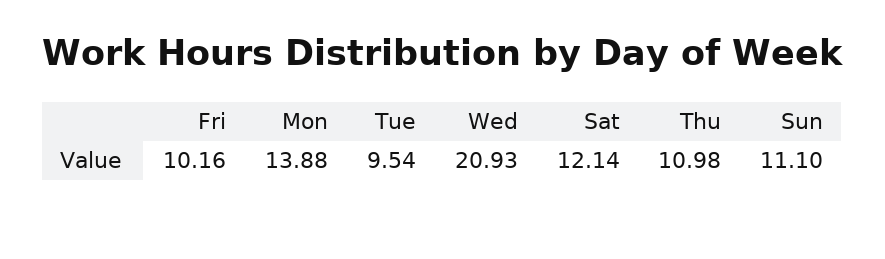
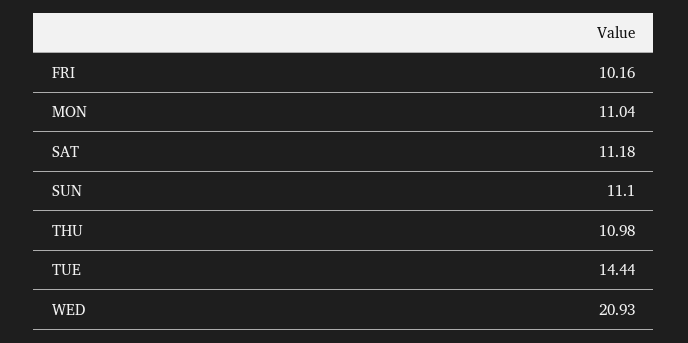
  {
    "Fri": 10.16,
-   "Mon": 13.88,
+   "Mon": 11.04,
-   "Tue": 9.54,
+   "Tue": 14.44,
    "Wed": 20.93,
-   "Sat": 12.14,
+   "Sat": 11.18,
    "Thu": 10.98,
    "Sun": 11.1
  }

